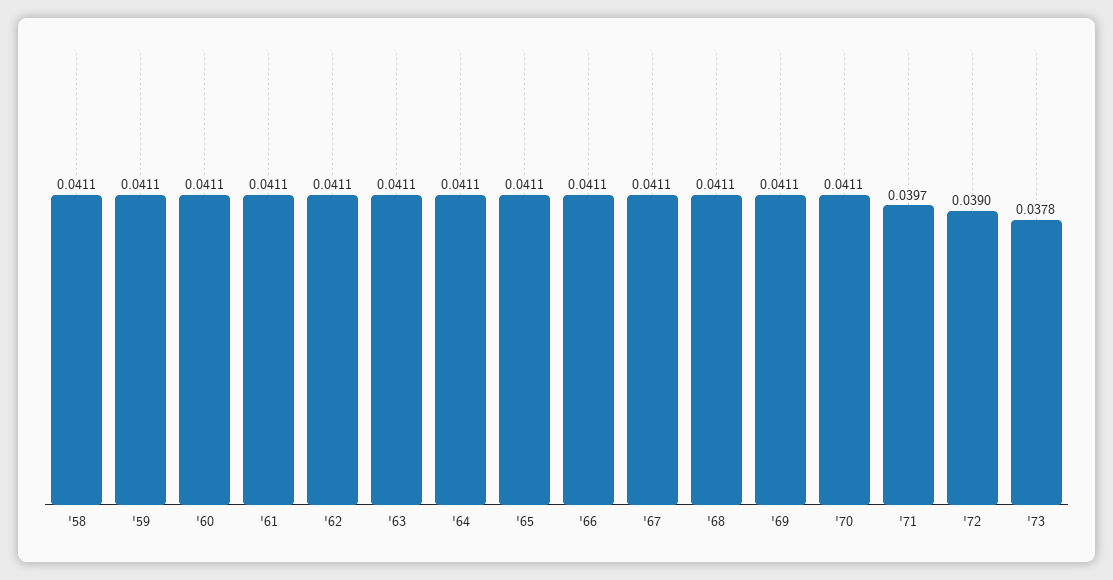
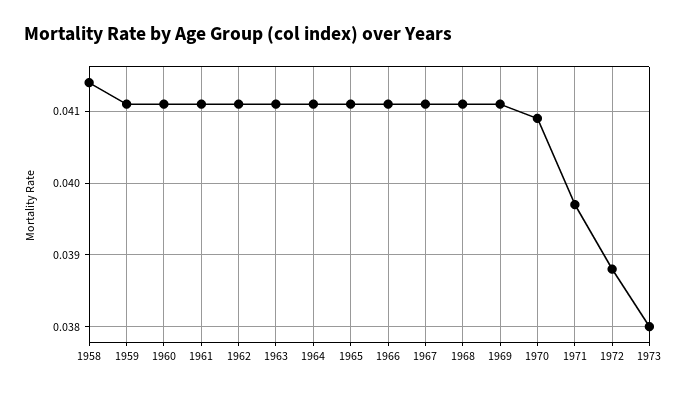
  {
-   "'58": 0.0411,
+   "'58": 0.0414,
    "'59": 0.0411,
    "'60": 0.0411,
    "'61": 0.0411,
    "'62": 0.0411,
    "'63": 0.0411,
    "'64": 0.0411,
    "'65": 0.0411,
    "'66": 0.0411,
    "'67": 0.0411,
    "'68": 0.0411,
    "'69": 0.0411,
-   "'70": 0.0411,
+   "'70": 0.0409,
    "'71": 0.0397,
-   "'72": 0.039,
+   "'72": 0.0388,
-   "'73": 0.0378
+   "'73": 0.038
  }

